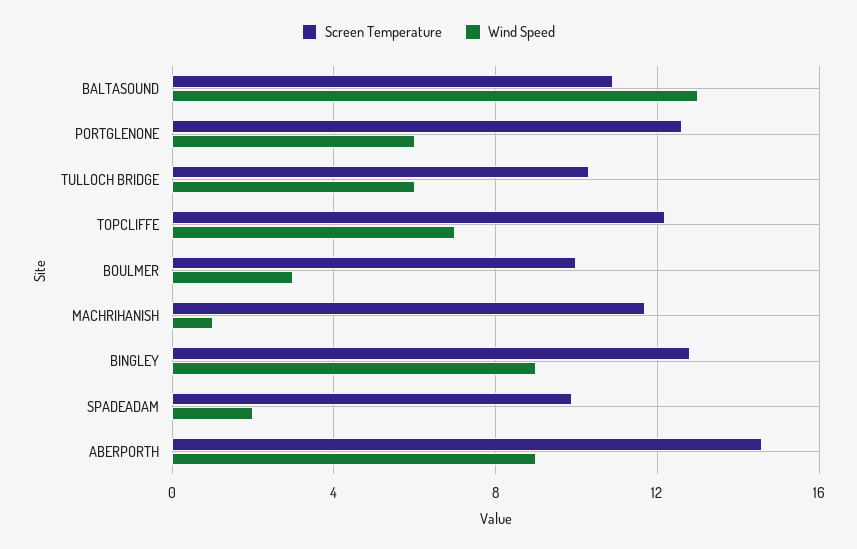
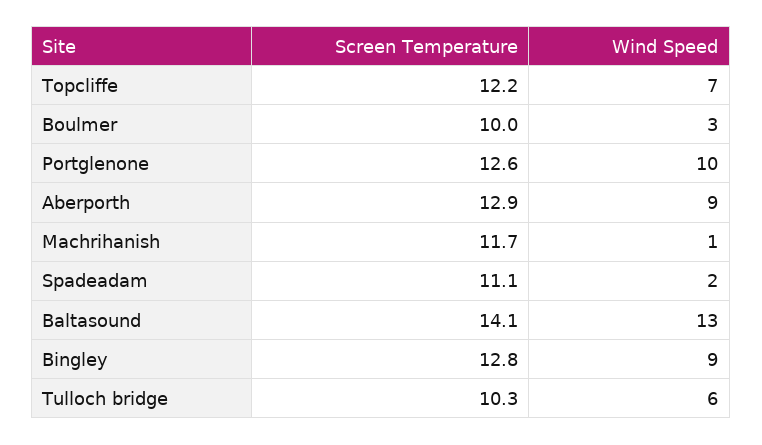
  {
    "Screen Temperature": {
-     "BALTASOUND": 11,
+     "BALTASOUND": 14.1,
      "PORTGLENONE": 12.6,
      "TULLOCH BRIDGE": 10.3,
      "TOPCLIFFE": 12.2,
      "BOULMER": 10,
      "MACHRIHANISH": 11.7,
      "BINGLEY": 12.8,
-     "SPADEADAM": 10,
+     "SPADEADAM": 11.1,
-     "ABERPORTH": 14.5
+     "ABERPORTH": 12.9
    },
    "Wind Speed": {
      "BALTASOUND": 13,
-     "PORTGLENONE": 6,
+     "PORTGLENONE": 10,
      "TULLOCH BRIDGE": 6,
      "TOPCLIFFE": 7,
      "BOULMER": 3,
      "MACHRIHANISH": 1,
      "BINGLEY": 9,
      "SPADEADAM": 2,
      "ABERPORTH": 9
    }
  }

